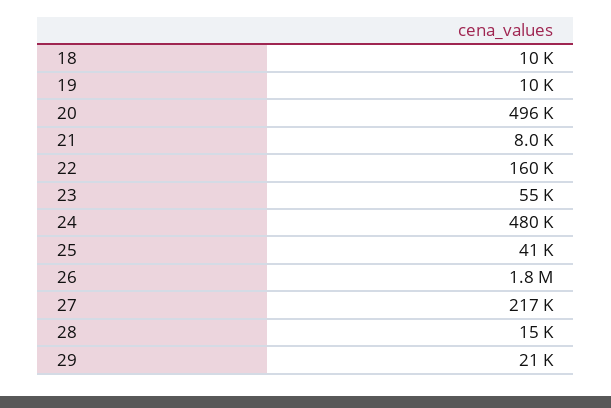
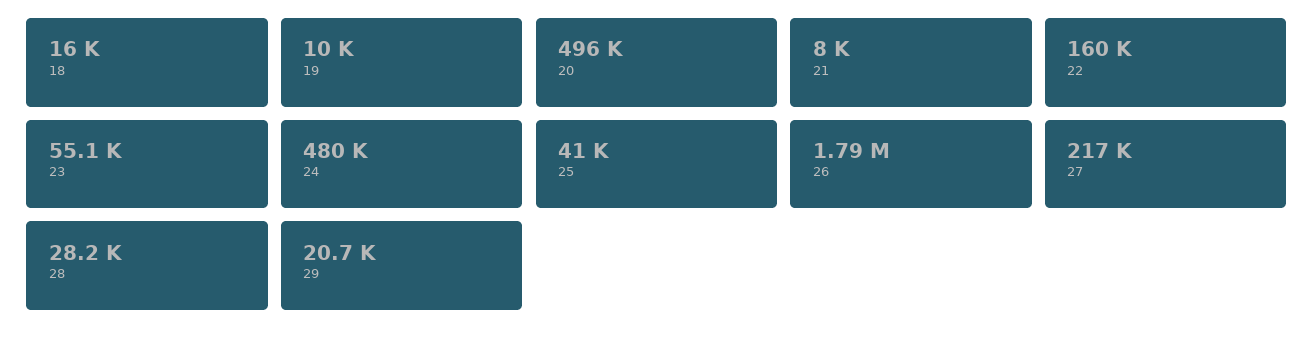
  {
-   "18": 10000,
+   "18": 16000,
    "19": 10000,
    "20": 496000,
    "21": 8000,
    "22": 160000,
    "23": 55100,
    "24": 480000,
    "25": 41000,
    "26": 1790000,
    "27": 217000,
-   "28": 15000,
+   "28": 28200,
    "29": 20700
  }

